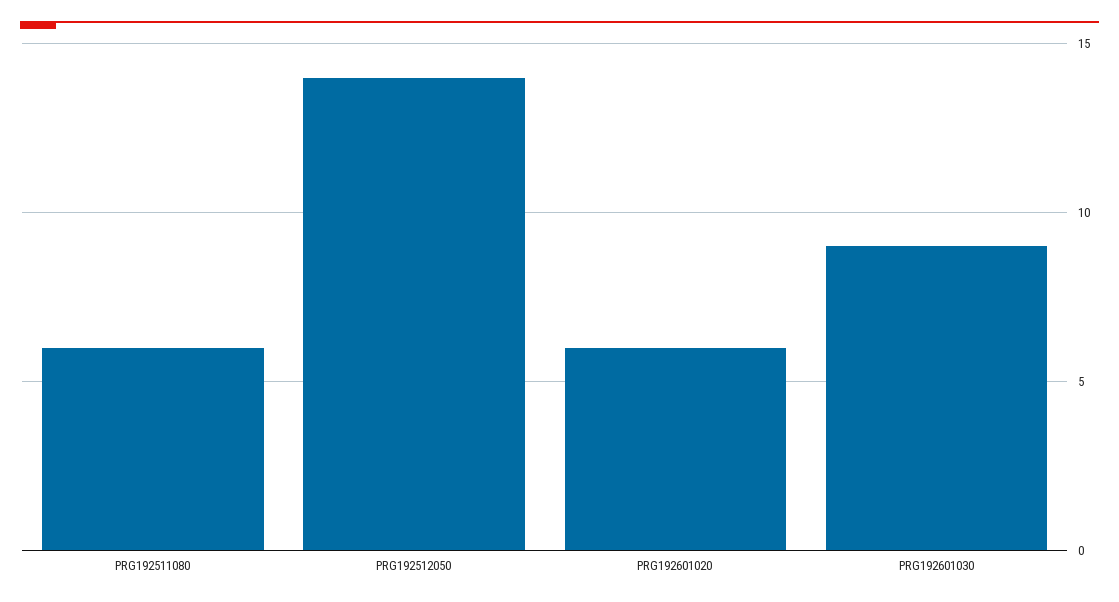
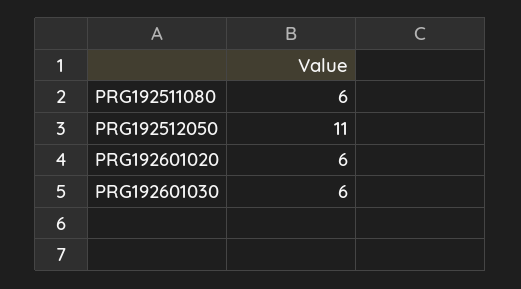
  {
    "PRG192511080": 6,
-   "PRG192512050": 14,
+   "PRG192512050": 11,
    "PRG192601020": 6,
-   "PRG192601030": 9
+   "PRG192601030": 6
  }

